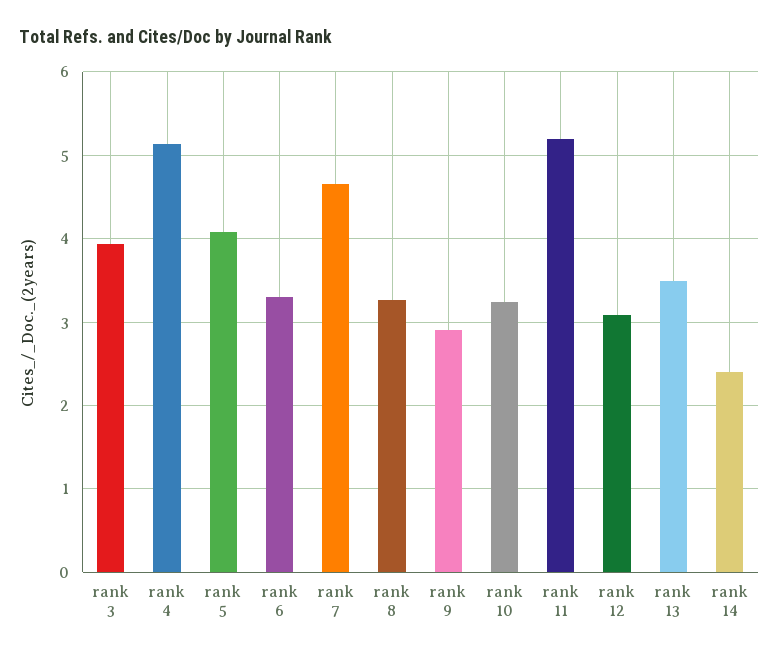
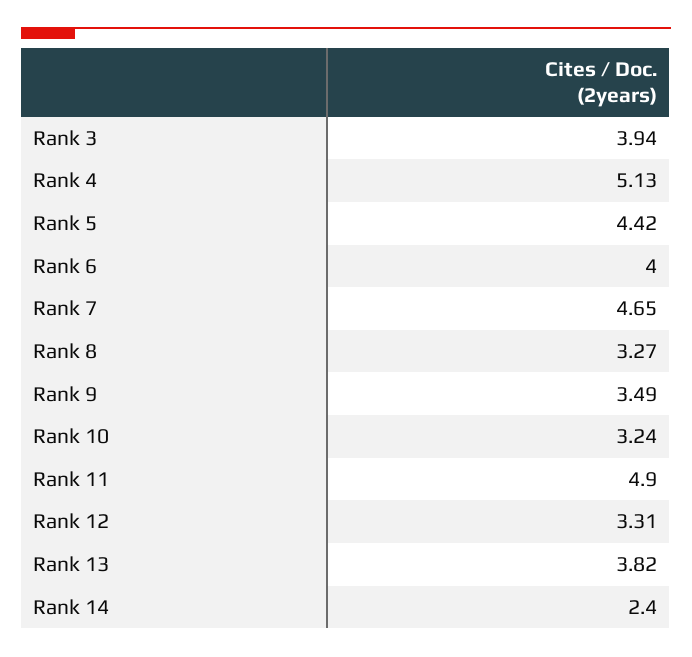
  {
    "rank 3": 3.94,
    "rank 4": 5.13,
-   "rank 5": 4.1,
+   "rank 5": 4.42,
-   "rank 6": 3.3,
+   "rank 6": 4,
    "rank 7": 4.65,
    "rank 8": 3.27,
-   "rank 9": 2.9,
+   "rank 9": 3.49,
    "rank 10": 3.24,
-   "rank 11": 5.2,
+   "rank 11": 4.9,
-   "rank 12": 3.1,
+   "rank 12": 3.31,
-   "rank 13": 3.5,
+   "rank 13": 3.82,
    "rank 14": 2.4
  }

